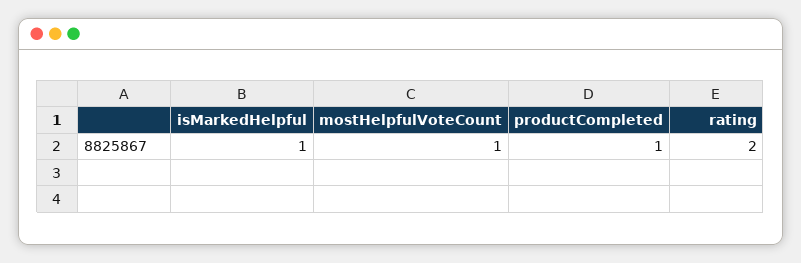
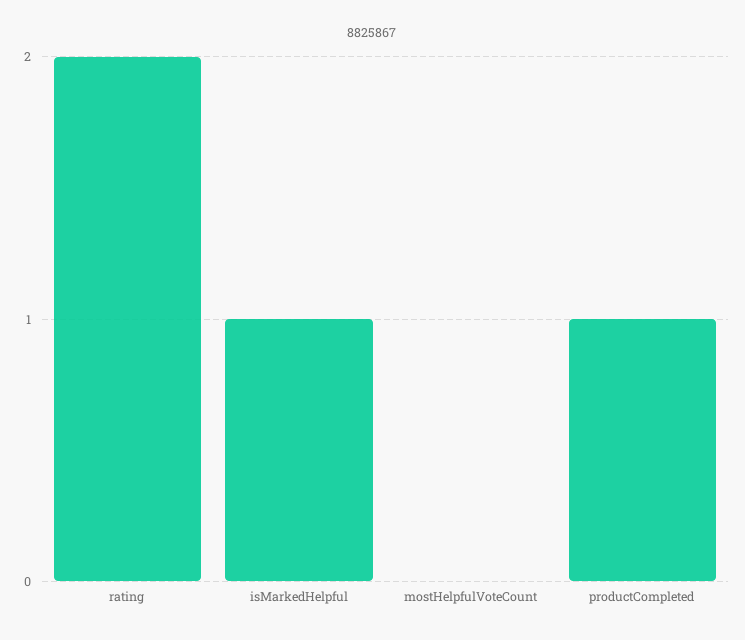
  {
    "isMarkedHelpful": 1,
-   "mostHelpfulVoteCount": 1,
+   "mostHelpfulVoteCount": 0,
    "productCompleted": 1,
    "rating": 2
  }

